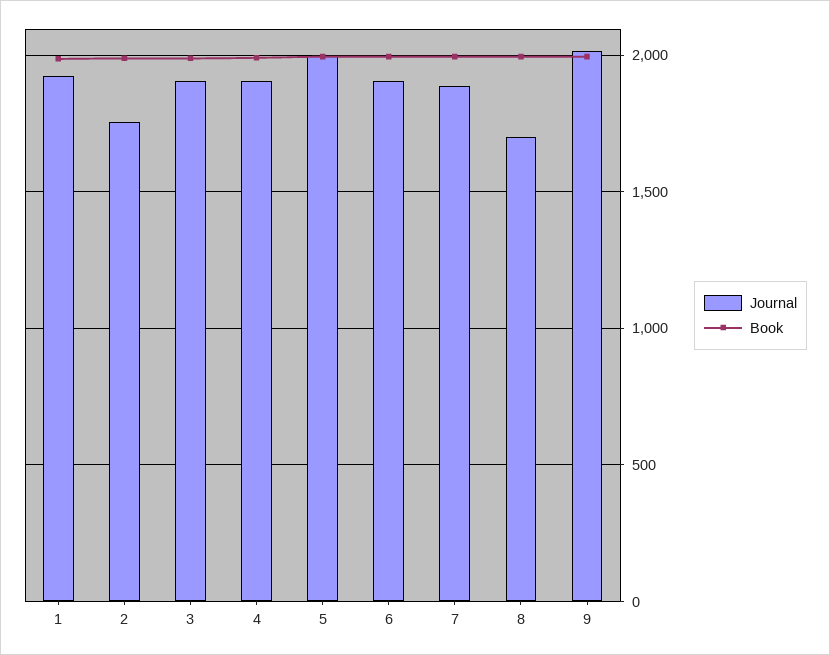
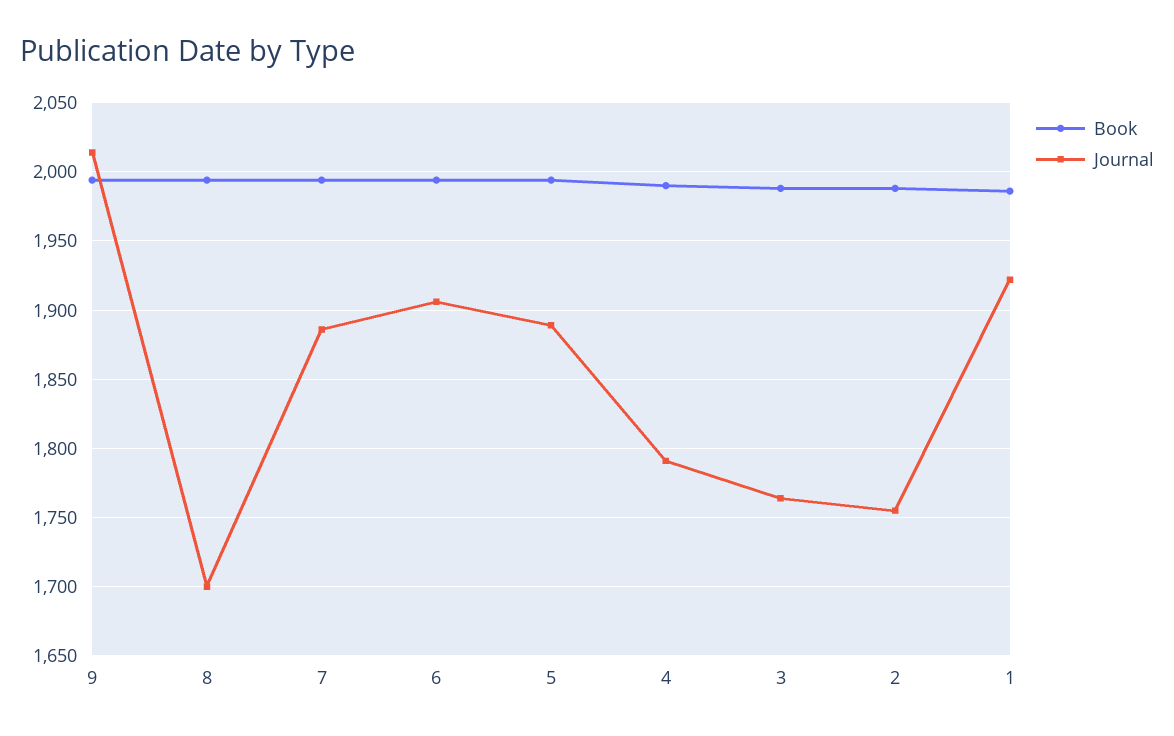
  {
    "Journal": {
      "1": 1920,
      "2": 1755,
-     "3": 1900,
+     "3": 1765,
-     "4": 1900,
+     "4": 1790,
-     "5": 2000,
+     "5": 1890,
      "6": 1905,
      "7": 1885,
      "8": 1700,
      "9": 2015
    },
    "Book": {
      "1": 1985,
      "2": 1990,
      "3": 1990,
      "4": 1990,
      "5": 1995,
      "6": 1995,
      "7": 1995,
      "8": 1995,
      "9": 1995
    }
  }

